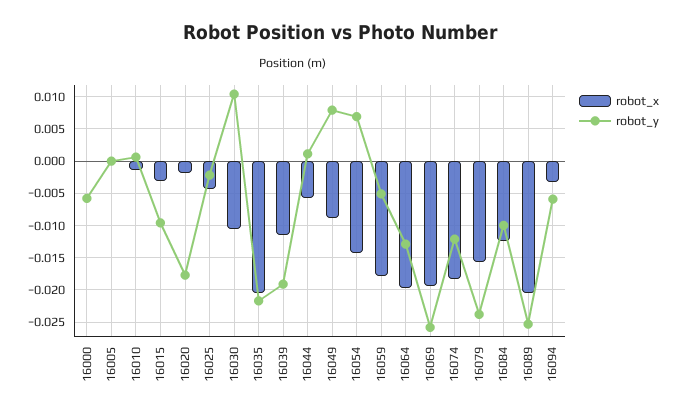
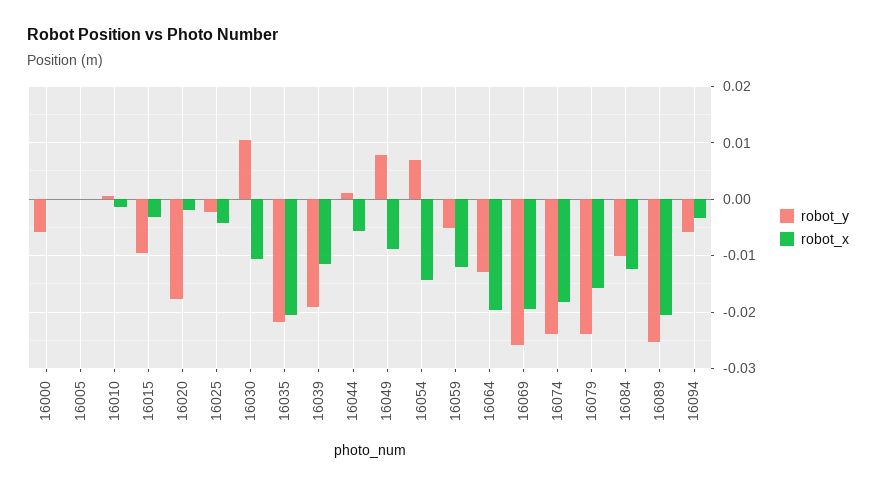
  {
    "robot_x": {
      "16000": 0,
      "16005": 0,
      "16010": -0.001,
      "16015": -0.003,
      "16020": -0.002,
      "16025": -0.004,
      "16030": -0.011,
      "16035": -0.021,
      "16039": -0.012,
      "16044": -0.006,
      "16049": -0.009,
      "16054": -0.014,
-     "16059": -0.018,
+     "16059": -0.012,
      "16064": -0.02,
      "16069": -0.019,
      "16074": -0.018,
      "16079": -0.016,
      "16084": -0.012,
      "16089": -0.021,
      "16094": -0.003
    },
    "robot_y": {
      "16000": -0.006,
      "16005": 0,
      "16010": 0.001,
      "16015": -0.01,
      "16020": -0.018,
      "16025": -0.002,
      "16030": 0.01,
      "16035": -0.022,
      "16039": -0.019,
      "16044": 0.001,
      "16049": 0.008,
      "16054": 0.007,
      "16059": -0.005,
      "16064": -0.013,
      "16069": -0.026,
-     "16074": -0.012,
+     "16074": -0.024,
      "16079": -0.024,
      "16084": -0.01,
      "16089": -0.025,
      "16094": -0.006
    }
  }

